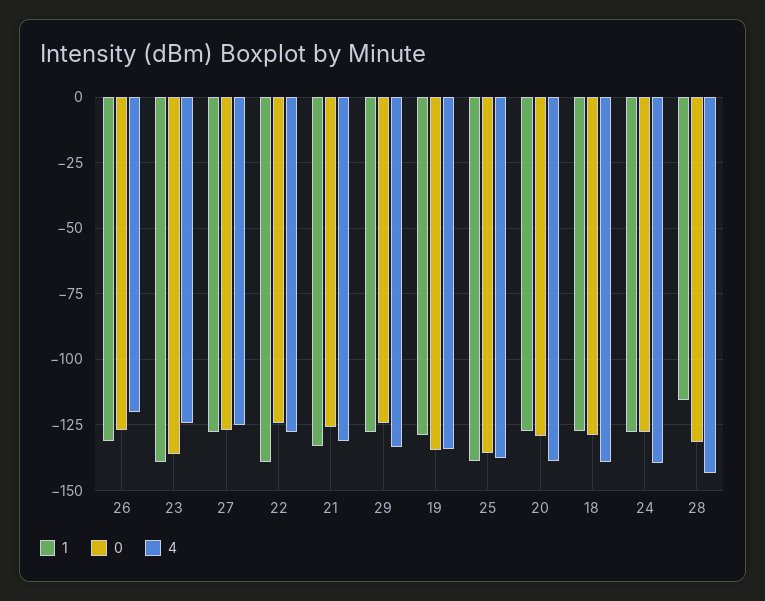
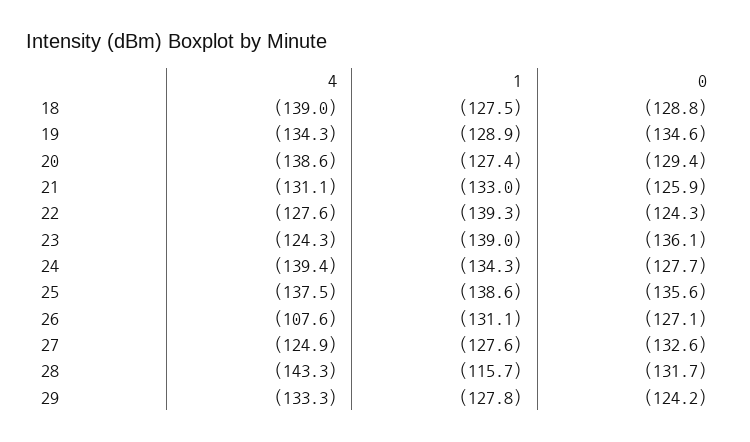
  {
    "1": {
      "26": -131.1,
      "23": -139,
      "27": -127.6,
      "22": -139.3,
      "21": -133,
      "29": -127.8,
      "19": -128.9,
      "25": -138.6,
      "20": -127.4,
      "18": -127.5,
-     "24": -127.5,
+     "24": -134.3,
      "28": -115.7
    },
    "0": {
      "26": -127.1,
      "23": -136.1,
-     "27": -127.5,
+     "27": -132.6,
      "22": -124.3,
      "21": -125.9,
      "29": -124.2,
      "19": -134.6,
      "25": -135.6,
      "20": -129.4,
      "18": -128.8,
      "24": -127.7,
      "28": -131.7
    },
    "4": {
-     "26": -120,
+     "26": -107.6,
      "23": -124.3,
      "27": -124.9,
      "22": -127.6,
      "21": -131.1,
      "29": -133.3,
      "19": -134.3,
      "25": -137.5,
      "20": -138.6,
      "18": -139,
      "24": -139.4,
      "28": -143.3
    }
  }

